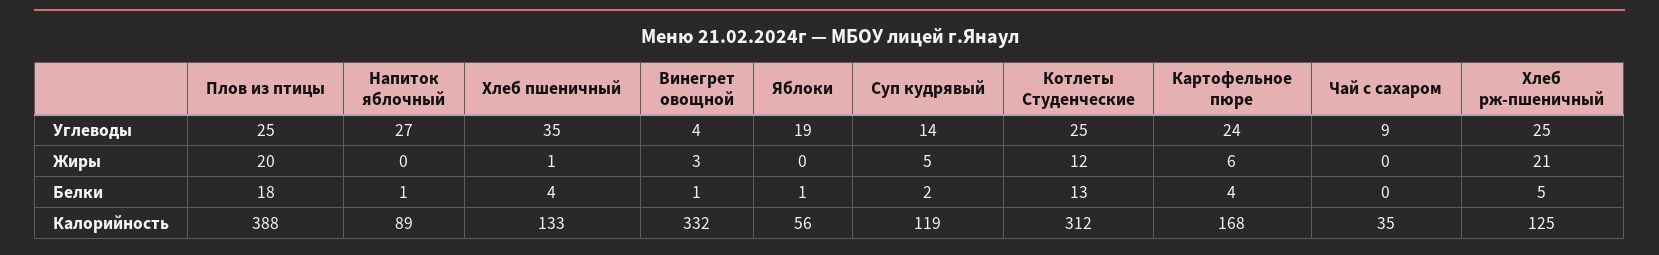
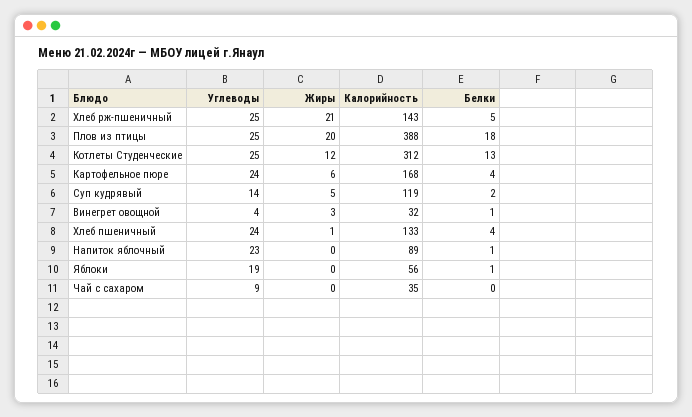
  {
    "Плов из птицы": {
      "Углеводы": 25,
      "Жиры": 20,
      "Белки": 18,
      "Калорийность": 388
    },
    "Напиток яблочный": {
-     "Углеводы": 27,
+     "Углеводы": 23,
      "Жиры": 0,
      "Белки": 1,
      "Калорийность": 89
    },
    "Хлеб пшеничный": {
-     "Углеводы": 35,
+     "Углеводы": 24,
      "Жиры": 1,
      "Белки": 4,
      "Калорийность": 133
    },
    "Винегрет овощной": {
      "Углеводы": 4,
      "Жиры": 3,
      "Белки": 1,
-     "Калорийность": 332
+     "Калорийность": 32
    },
    "Яблоки": {
      "Углеводы": 19,
      "Жиры": 0,
      "Белки": 1,
      "Калорийность": 56
    },
    "Суп кудрявый": {
      "Углеводы": 14,
      "Жиры": 5,
      "Белки": 2,
      "Калорийность": 119
    },
    "Котлеты Студенческие": {
      "Углеводы": 25,
      "Жиры": 12,
      "Белки": 13,
      "Калорийность": 312
    },
    "Картофельное пюре": {
      "Углеводы": 24,
      "Жиры": 6,
      "Белки": 4,
      "Калорийность": 168
    },
    "Чай с сахаром": {
      "Углеводы": 9,
      "Жиры": 0,
      "Белки": 0,
      "Калорийность": 35
    },
    "Хлеб рж-пшеничный": {
      "Углеводы": 25,
      "Жиры": 21,
      "Белки": 5,
-     "Калорийность": 125
+     "Калорийность": 143
    }
  }

